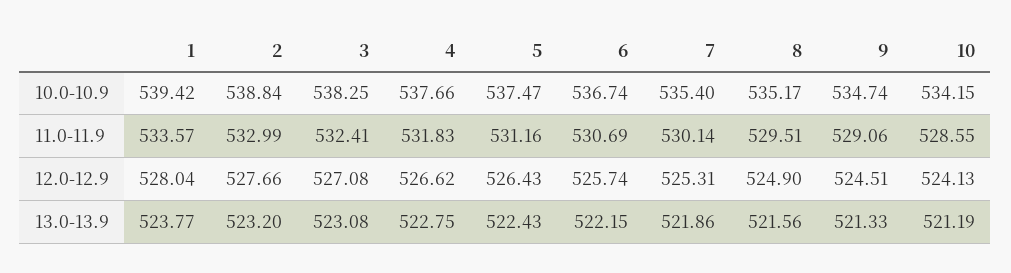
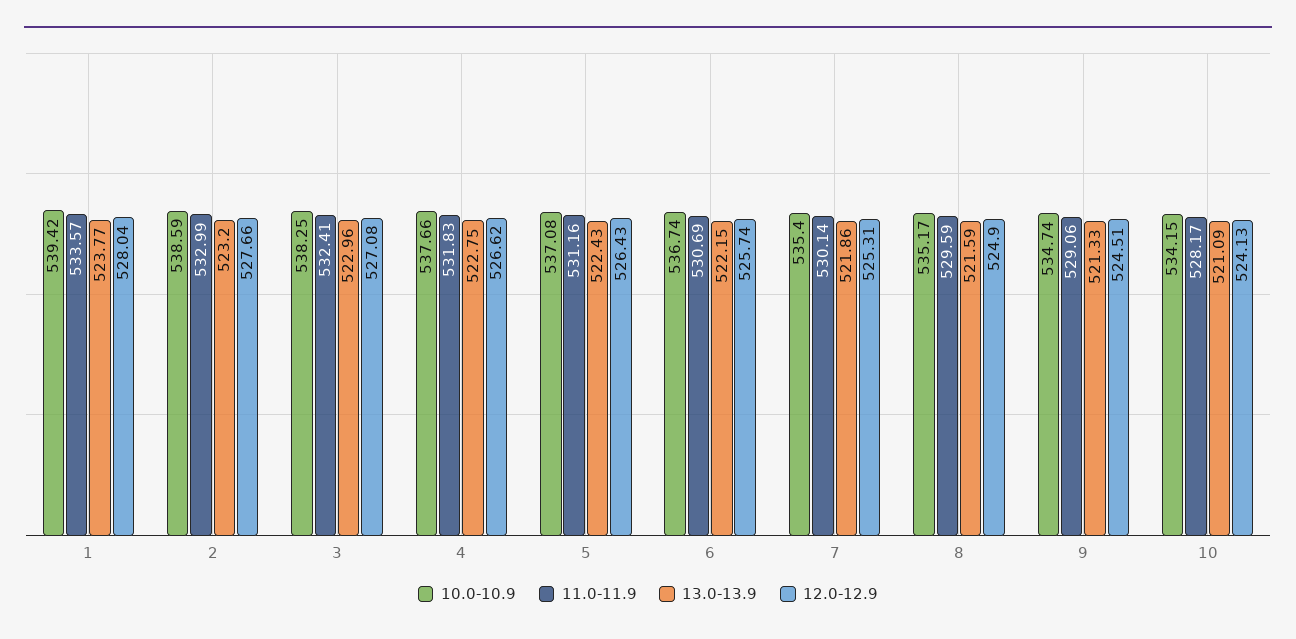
  {
    "10.0-10.9": {
      "1": 539.42,
-     "2": 538.84,
+     "2": 538.59,
      "3": 538.25,
      "4": 537.66,
-     "5": 537.47,
+     "5": 537.08,
      "6": 536.74,
      "7": 535.4,
      "8": 535.17,
      "9": 534.74,
      "10": 534.15
    },
    "11.0-11.9": {
      "1": 533.57,
      "2": 532.99,
      "3": 532.41,
      "4": 531.83,
      "5": 531.16,
      "6": 530.69,
      "7": 530.14,
-     "8": 529.51,
+     "8": 529.59,
      "9": 529.06,
-     "10": 528.55
+     "10": 528.17
    },
    "12.0-12.9": {
      "1": 528.04,
      "2": 527.66,
      "3": 527.08,
      "4": 526.62,
      "5": 526.43,
      "6": 525.74,
      "7": 525.31,
      "8": 524.9,
      "9": 524.51,
      "10": 524.13
    },
    "13.0-13.9": {
      "1": 523.77,
      "2": 523.2,
-     "3": 523.08,
+     "3": 522.96,
      "4": 522.75,
      "5": 522.43,
      "6": 522.15,
      "7": 521.86,
-     "8": 521.56,
+     "8": 521.59,
      "9": 521.33,
-     "10": 521.19
+     "10": 521.09
    }
  }

